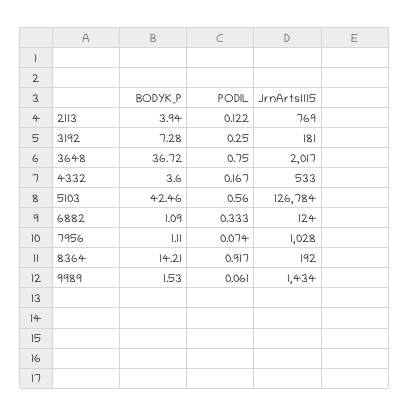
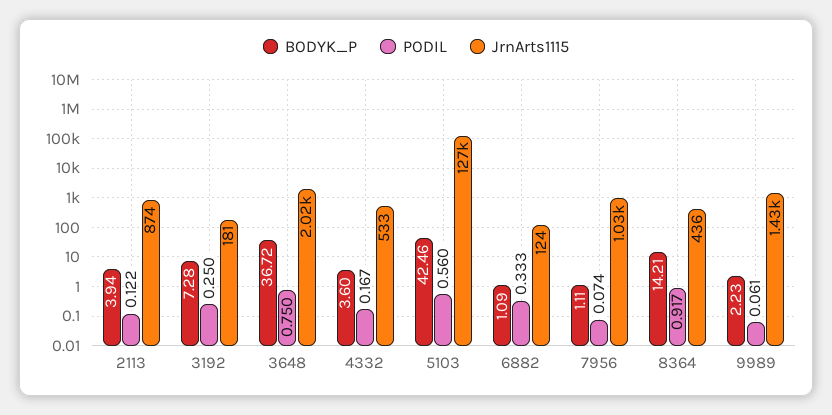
  {
    "BODYK_P": {
      "2113": 3.94,
      "3192": 7.28,
      "3648": 36.72,
      "4332": 3.6,
      "5103": 42.46,
      "6882": 1.09,
      "7956": 1.11,
      "8364": 14.21,
-     "9989": 1.53
+     "9989": 2.23
    },
    "PODIL": {
      "2113": 0.122,
      "3192": 0.25,
      "3648": 0.75,
      "4332": 0.167,
      "5103": 0.56,
      "6882": 0.333,
      "7956": 0.074,
      "8364": 0.917,
      "9989": 0.061
    },
    "JrnArts1115": {
-     "2113": 769,
+     "2113": 874,
      "3192": 181,
      "3648": 2017,
      "4332": 533,
      "5103": 126784,
      "6882": 124,
      "7956": 1028,
-     "8364": 192,
+     "8364": 436,
      "9989": 1434
    }
  }

